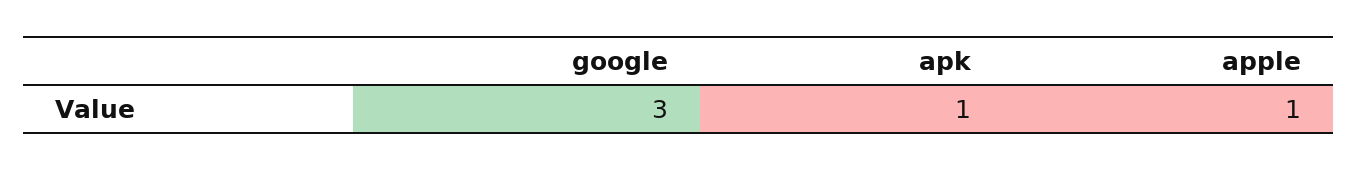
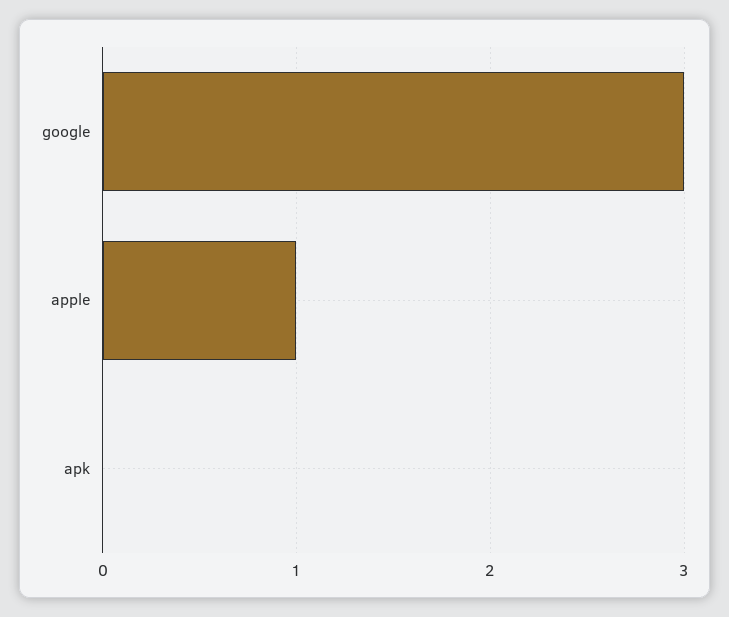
  {
    "google": 3,
-   "apk": 1,
+   "apk": 0,
    "apple": 1
  }

